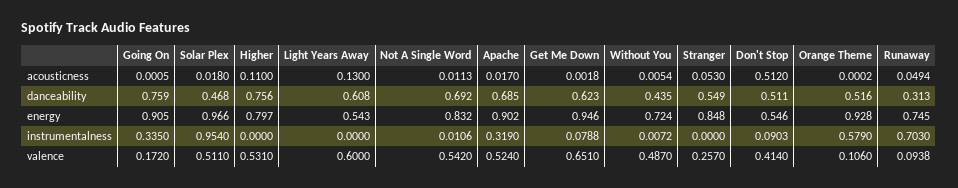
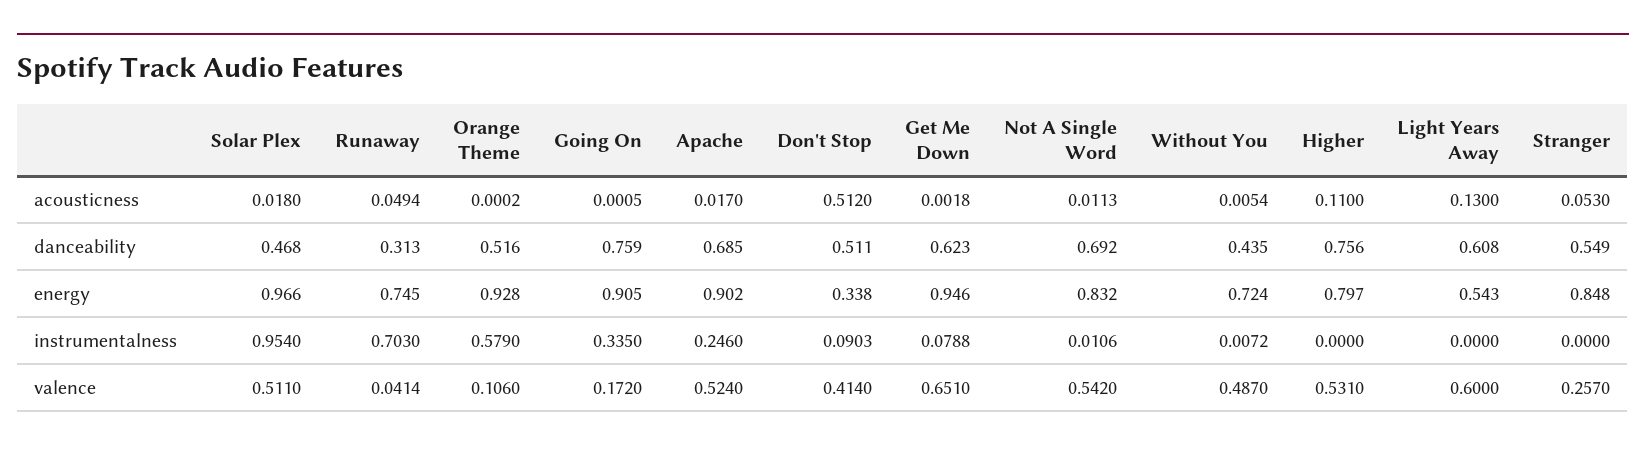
  {
    "Going On": {
      "acousticness": 0.0005,
      "danceability": 0.759,
      "energy": 0.905,
      "instrumentalness": 0.335,
      "valence": 0.172
    },
    "Solar Plex": {
      "acousticness": 0.018,
      "danceability": 0.468,
      "energy": 0.966,
      "instrumentalness": 0.954,
      "valence": 0.511
    },
    "Higher": {
      "acousticness": 0.11,
      "danceability": 0.756,
      "energy": 0.797,
      "instrumentalness": 0,
      "valence": 0.531
    },
    "Light Years Away": {
      "acousticness": 0.13,
      "danceability": 0.608,
      "energy": 0.543,
      "instrumentalness": 0,
      "valence": 0.6
    },
    "Not A Single Word": {
      "acousticness": 0.0113,
      "danceability": 0.692,
      "energy": 0.832,
      "instrumentalness": 0.0106,
      "valence": 0.542
    },
    "Apache": {
      "acousticness": 0.017,
      "danceability": 0.685,
      "energy": 0.902,
-     "instrumentalness": 0.319,
+     "instrumentalness": 0.246,
      "valence": 0.524
    },
    "Get Me Down": {
      "acousticness": 0.0018,
      "danceability": 0.623,
      "energy": 0.946,
      "instrumentalness": 0.0788,
      "valence": 0.651
    },
    "Without You": {
      "acousticness": 0.0054,
      "danceability": 0.435,
      "energy": 0.724,
      "instrumentalness": 0.0072,
      "valence": 0.487
    },
    "Stranger": {
      "acousticness": 0.053,
      "danceability": 0.549,
      "energy": 0.848,
      "instrumentalness": 0,
      "valence": 0.257
    },
    "Don't Stop": {
      "acousticness": 0.512,
      "danceability": 0.511,
-     "energy": 0.546,
+     "energy": 0.338,
      "instrumentalness": 0.0903,
      "valence": 0.414
    },
    "Orange Theme": {
      "acousticness": 0.0002,
      "danceability": 0.516,
      "energy": 0.928,
      "instrumentalness": 0.579,
      "valence": 0.106
    },
    "Runaway": {
      "acousticness": 0.0494,
      "danceability": 0.313,
      "energy": 0.745,
      "instrumentalness": 0.703,
-     "valence": 0.0938
+     "valence": 0.0414
    }
  }

